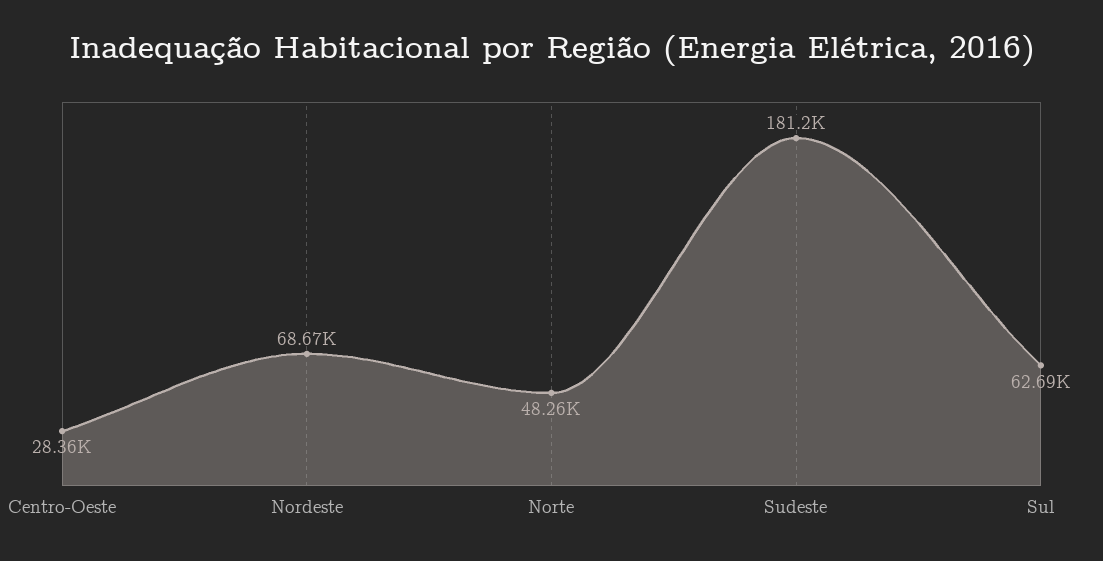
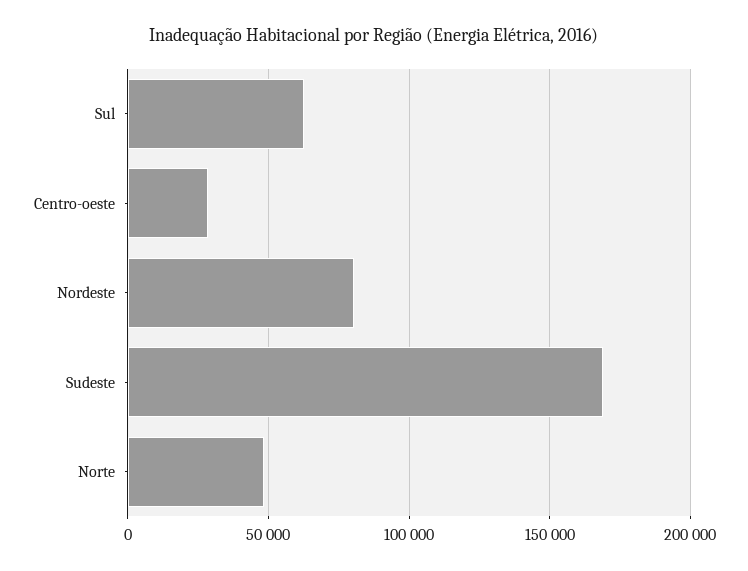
  {
    "Centro-Oeste": 28360,
-   "Nordeste": 68670,
+   "Nordeste": 80000,
    "Norte": 48260,
-   "Sudeste": 181200,
+   "Sudeste": 170000,
    "Sul": 62690
  }

